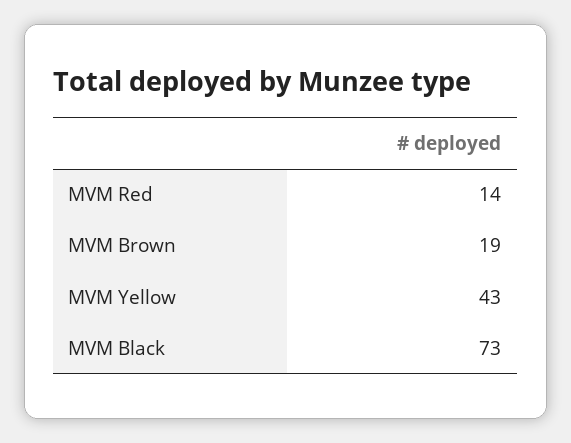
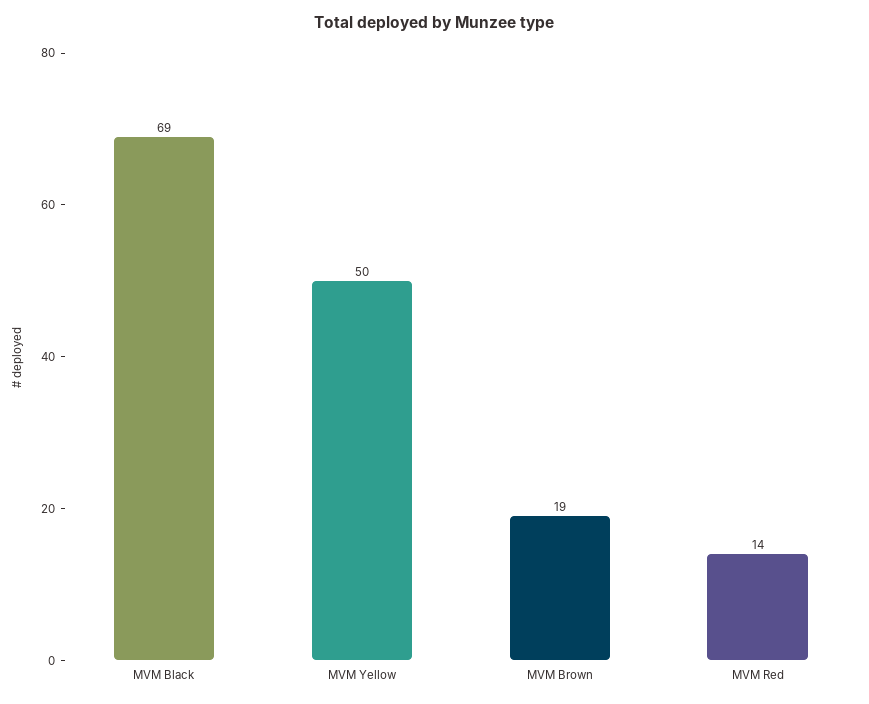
  {
    "MVM Red": 14,
    "MVM Brown": 19,
-   "MVM Yellow": 43,
+   "MVM Yellow": 50,
-   "MVM Black": 73
+   "MVM Black": 69
  }

